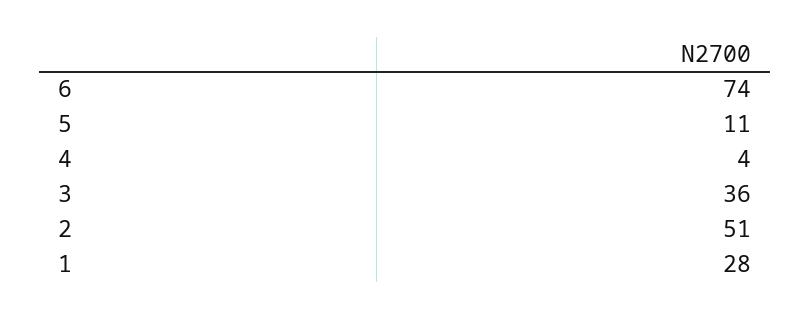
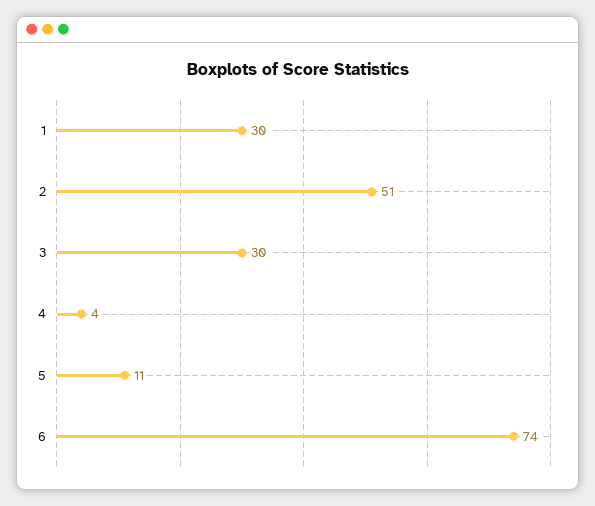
  {
    "6": 74,
    "5": 11,
    "4": 4,
-   "3": 36,
+   "3": 30,
    "2": 51,
-   "1": 28
+   "1": 30
  }

